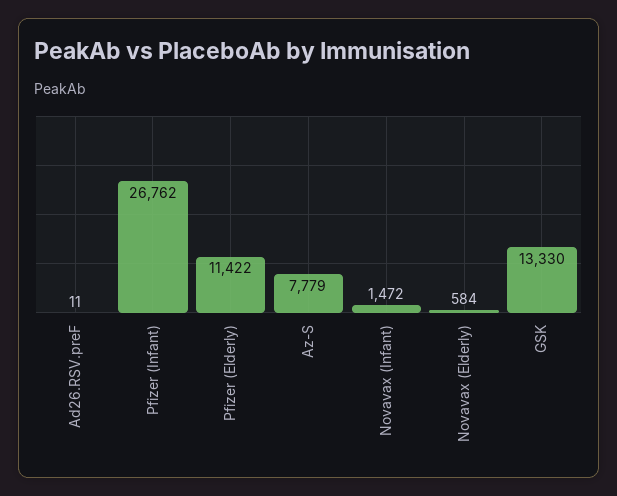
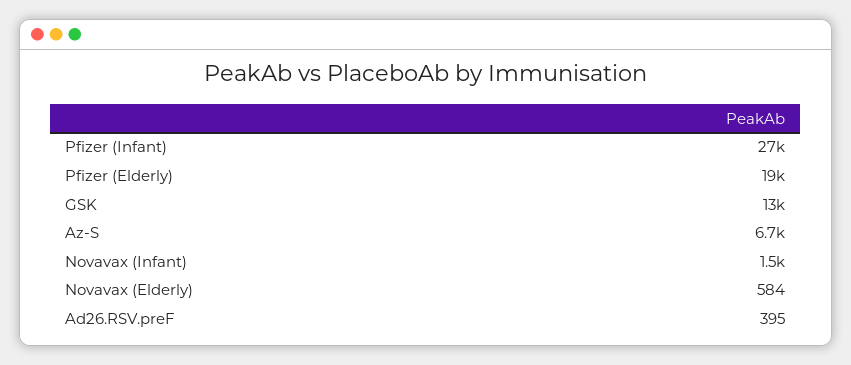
  {
-   "Ad26.RSV.preF": 11,
+   "Ad26.RSV.preF": 395,
    "Pfizer (Infant)": 26762,
-   "Pfizer (Elderly)": 11422,
+   "Pfizer (Elderly)": 19000,
-   "Az-S": 7779,
+   "Az-S": 6700,
    "Novavax (Infant)": 1472,
    "Novavax (Elderly)": 584,
    "GSK": 13330
  }

